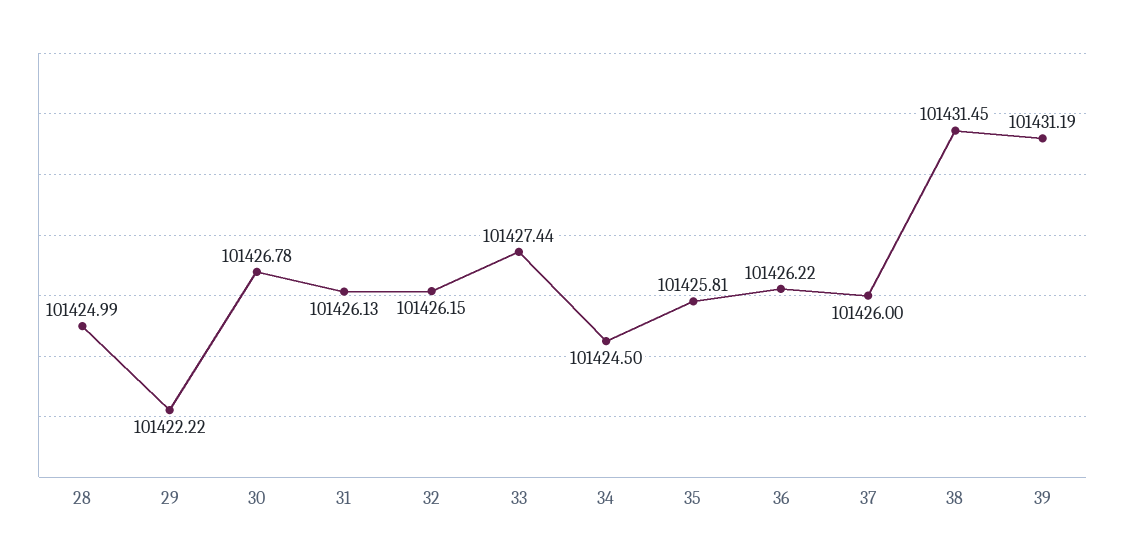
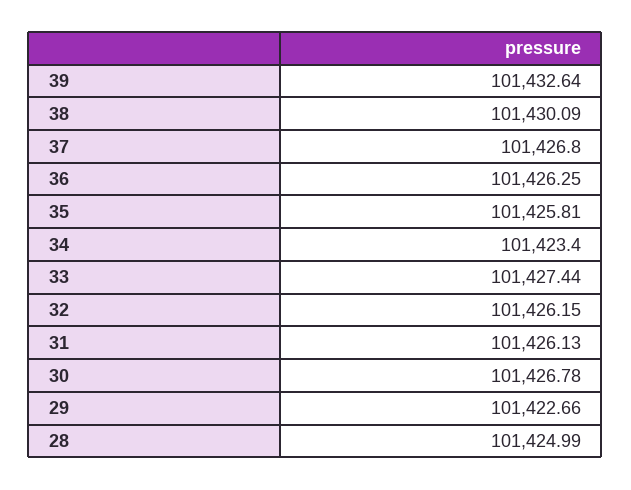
  {
    "28": 101424.99,
-   "29": 101422.22,
+   "29": 101422.66,
    "30": 101426.78,
    "31": 101426.13,
    "32": 101426.15,
    "33": 101427.44,
-   "34": 101424.5,
+   "34": 101423.4,
    "35": 101425.81,
-   "36": 101426.22,
+   "36": 101426.25,
-   "37": 101426,
+   "37": 101426.8,
-   "38": 101431.45,
+   "38": 101430.09,
-   "39": 101431.19
+   "39": 101432.64
  }

